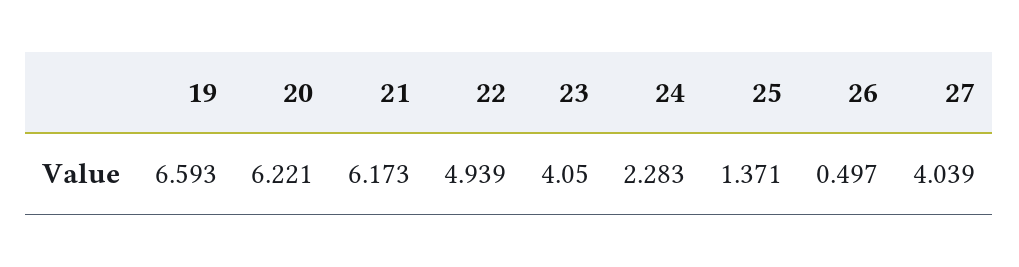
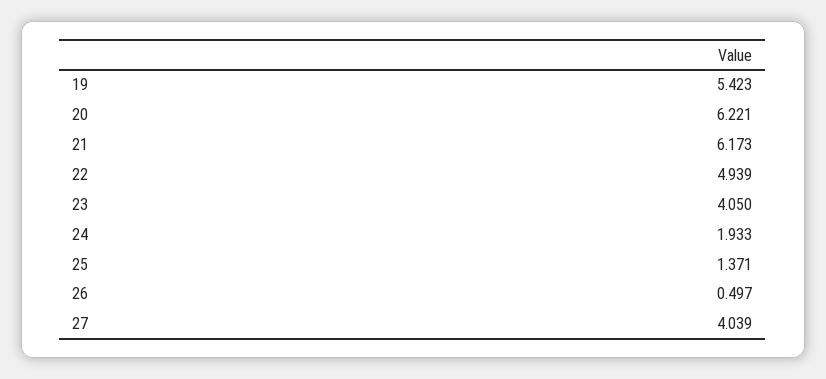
  {
-   "19": 6.593,
+   "19": 5.423,
    "20": 6.221,
    "21": 6.173,
    "22": 4.939,
    "23": 4.05,
-   "24": 2.283,
+   "24": 1.933,
    "25": 1.371,
    "26": 0.497,
    "27": 4.039
  }

